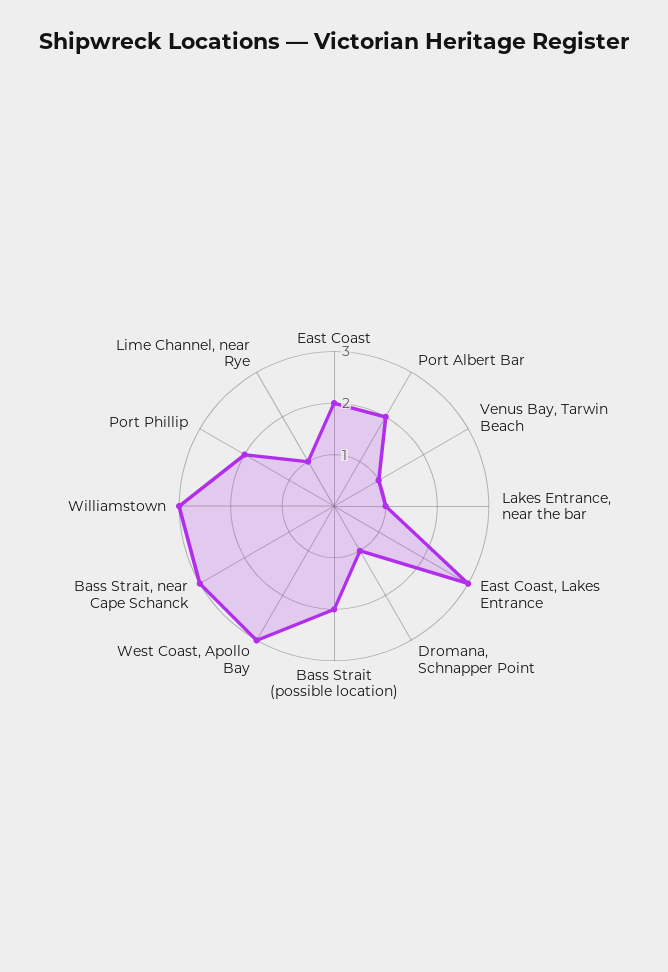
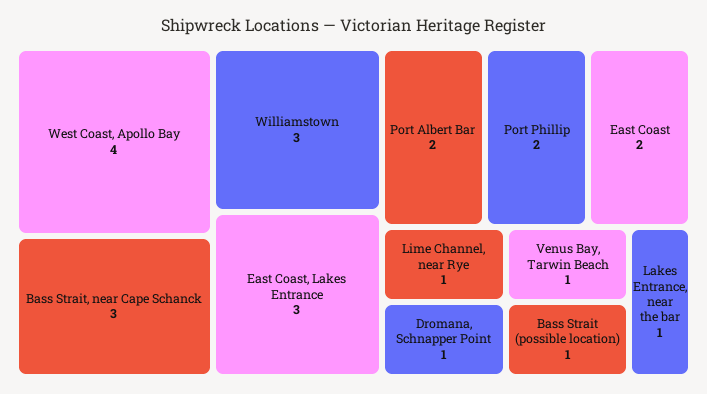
  {
    "East Coast": 2,
    "Port Albert Bar": 2,
    "Venus Bay, Tarwin Beach": 1,
    "Lakes Entrance, near the bar": 1,
    "East Coast, Lakes Entrance": 3,
    "Dromana, Schnapper Point": 1,
-   "Bass Strait (possible location)": 2,
+   "Bass Strait (possible location)": 1,
-   "West Coast, Apollo Bay": 3,
+   "West Coast, Apollo Bay": 4,
    "Bass Strait, near Cape Schanck": 3,
    "Williamstown": 3,
    "Port Phillip": 2,
    "Lime Channel, near Rye": 1
  }

